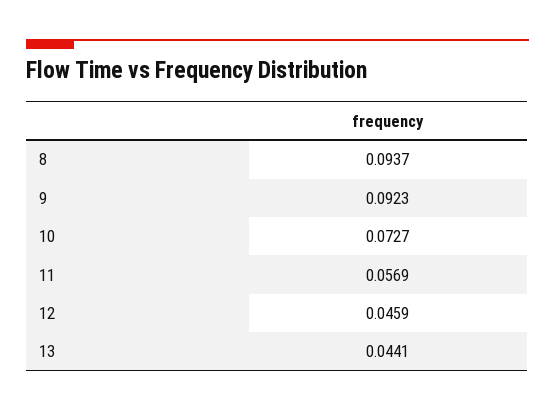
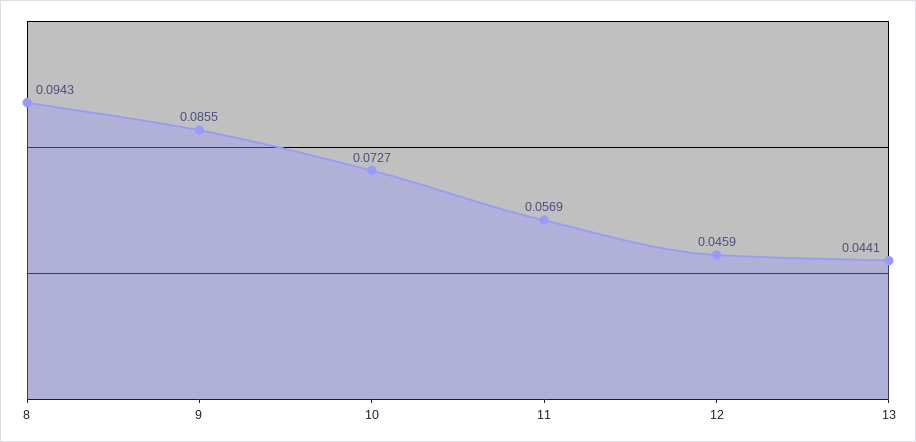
  {
-   "8": 0.0937,
+   "8": 0.0943,
-   "9": 0.0923,
+   "9": 0.0855,
    "10": 0.0727,
    "11": 0.0569,
    "12": 0.0459,
    "13": 0.0441
  }

